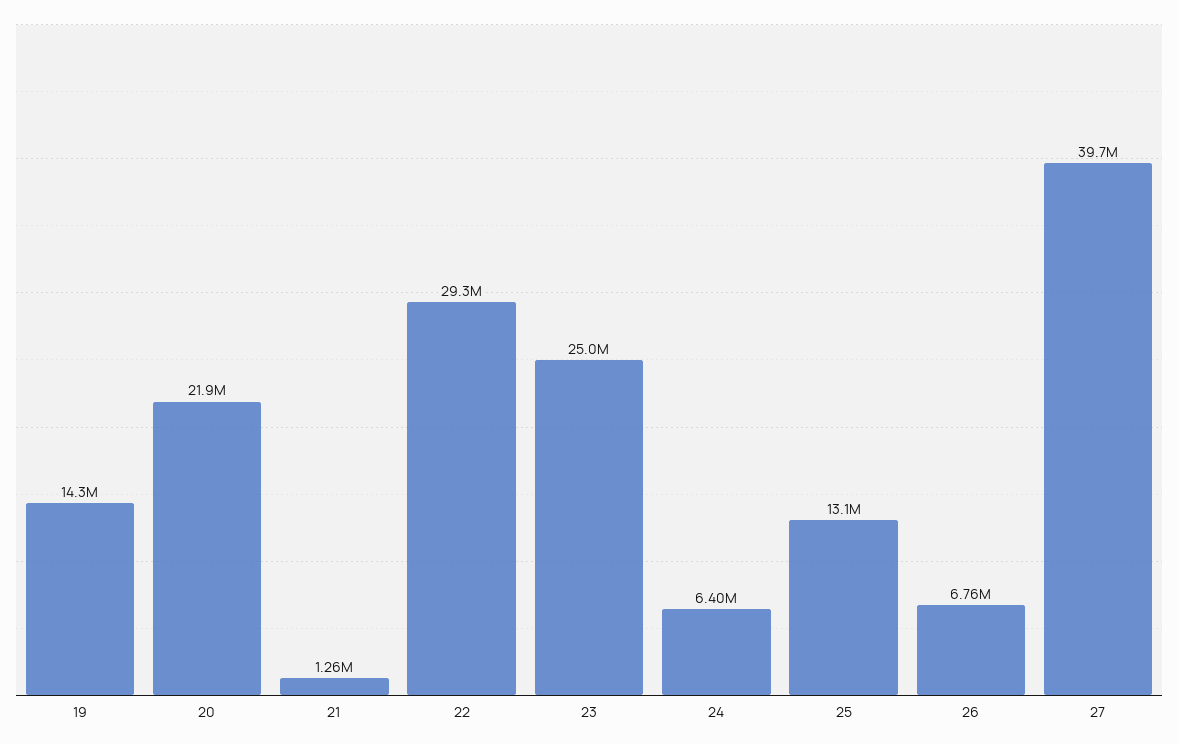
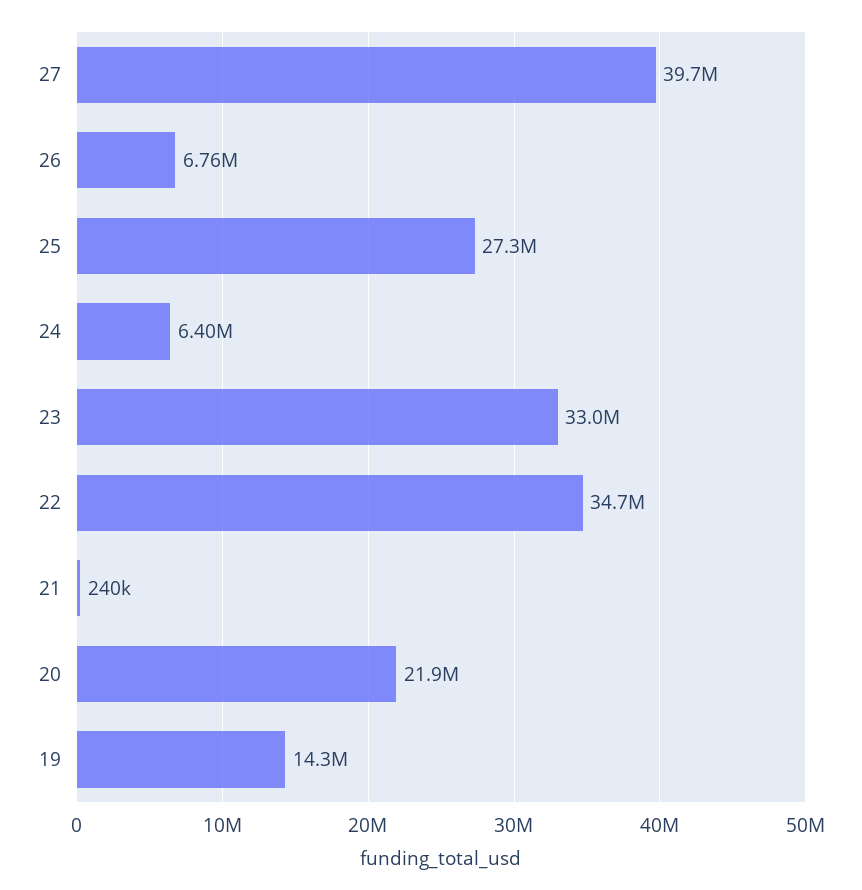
  {
    "19": 14300000,
    "20": 21900000,
-   "21": 1260000,
+   "21": 240000,
-   "22": 29300000,
+   "22": 34700000,
-   "23": 25000000,
+   "23": 33000000,
    "24": 6400000,
-   "25": 13100000,
+   "25": 27300000,
    "26": 6760000,
    "27": 39700000
  }

